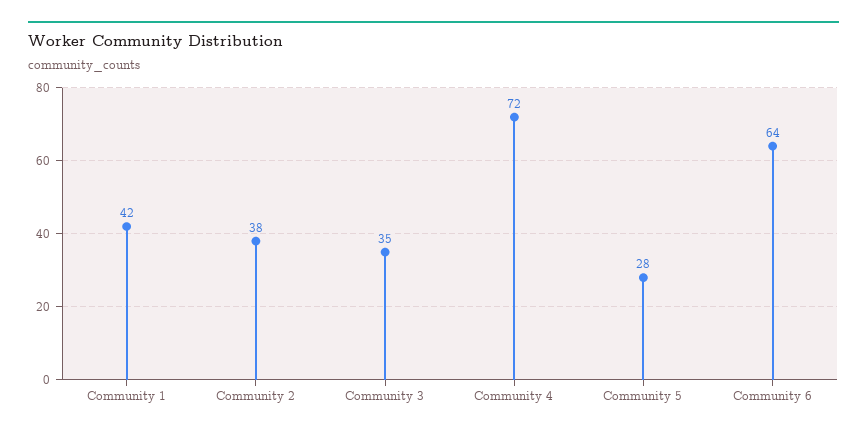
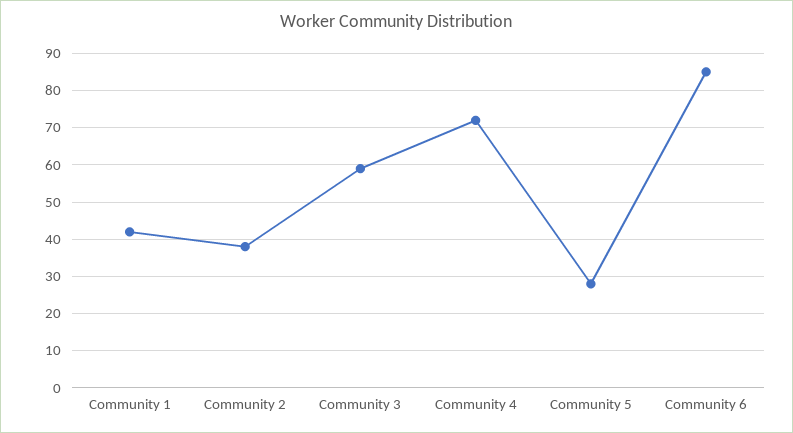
  {
    "Community 1": 42,
    "Community 2": 38,
-   "Community 3": 35,
+   "Community 3": 60,
    "Community 4": 72,
    "Community 5": 28,
-   "Community 6": 64
+   "Community 6": 85
  }

